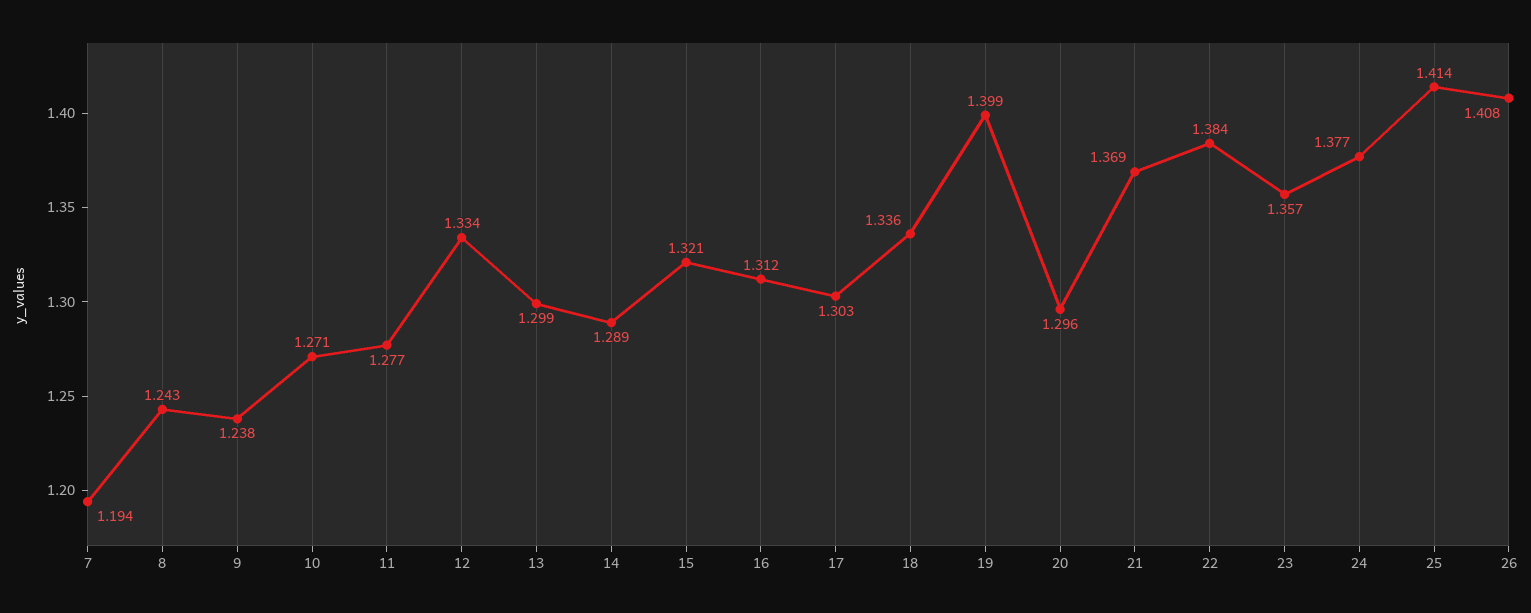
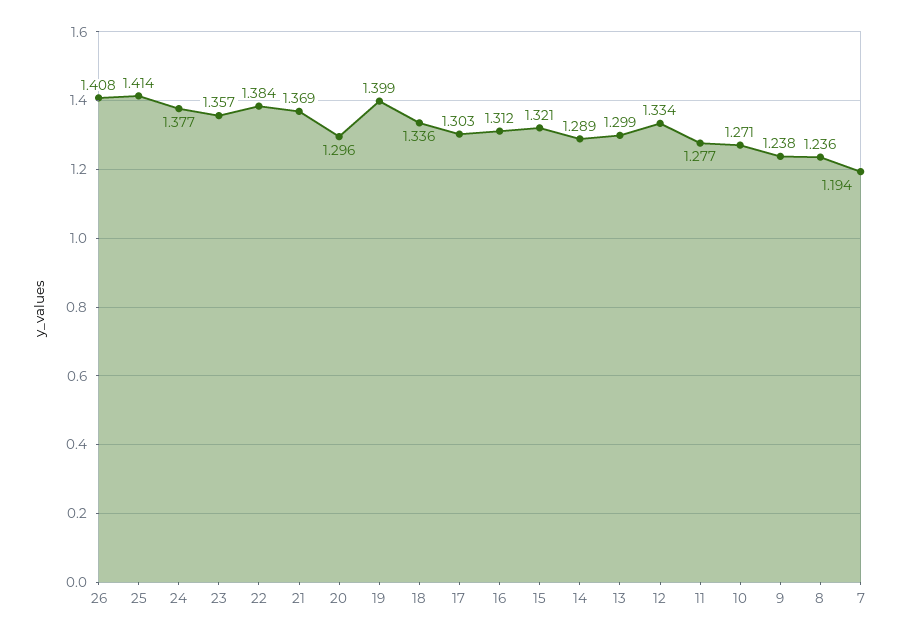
  {
    "7": 1.194,
-   "8": 1.243,
+   "8": 1.236,
    "9": 1.238,
    "10": 1.271,
    "11": 1.277,
    "12": 1.334,
    "13": 1.299,
    "14": 1.289,
    "15": 1.321,
    "16": 1.312,
    "17": 1.303,
    "18": 1.336,
    "19": 1.399,
    "20": 1.296,
    "21": 1.369,
    "22": 1.384,
    "23": 1.357,
    "24": 1.377,
    "25": 1.414,
    "26": 1.408
  }

